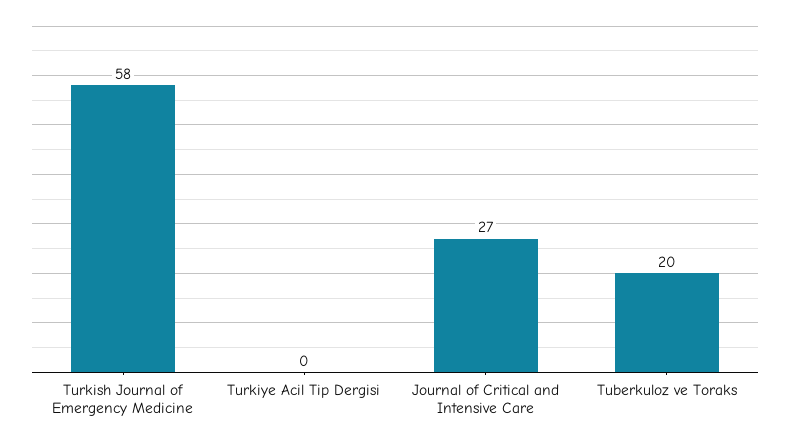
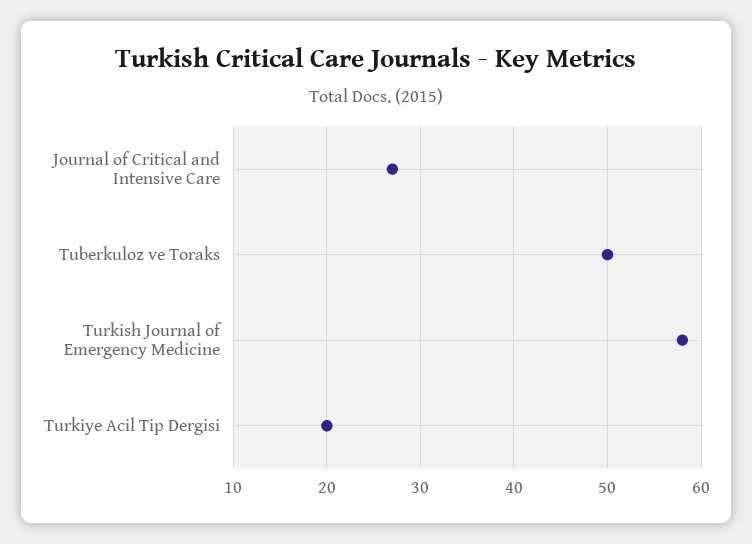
  {
    "Turkish Journal of Emergency Medicine": 58,
-   "Turkiye Acil Tip Dergisi": 0,
+   "Turkiye Acil Tip Dergisi": 20,
    "Journal of Critical and Intensive Care": 27,
-   "Tuberkuloz ve Toraks": 20
+   "Tuberkuloz ve Toraks": 50
  }

